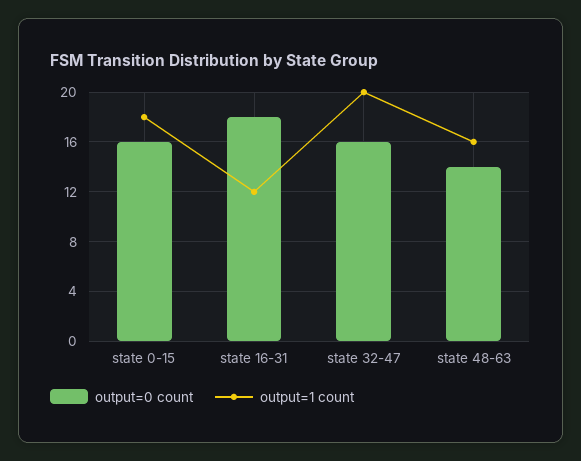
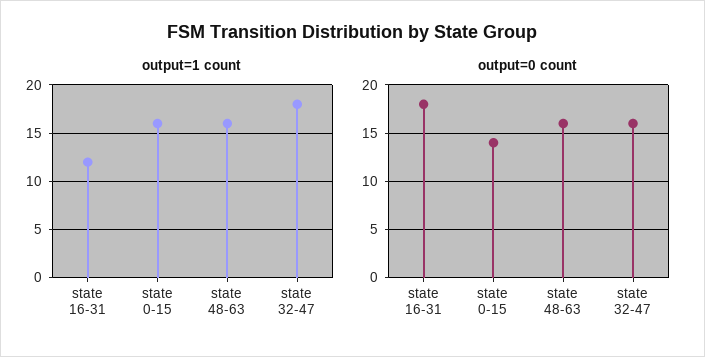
  {
    "output=0 count": {
-     "state 0-15": 16,
+     "state 0-15": 14,
      "state 16-31": 18,
      "state 32-47": 16,
-     "state 48-63": 14
+     "state 48-63": 16
    },
    "output=1 count": {
-     "state 0-15": 18,
+     "state 0-15": 16,
      "state 16-31": 12,
-     "state 32-47": 20,
+     "state 32-47": 18,
      "state 48-63": 16
    }
  }

